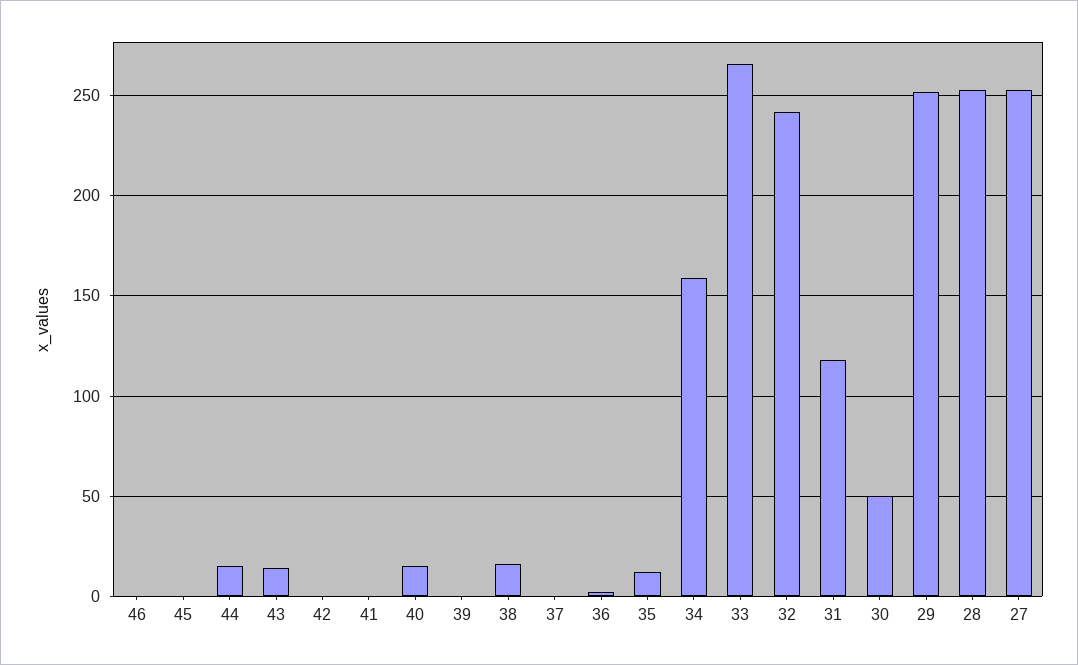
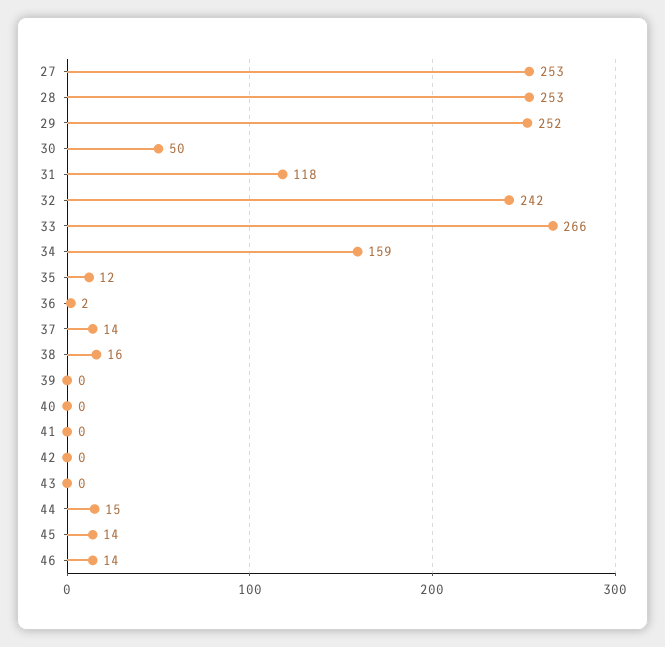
  {
-   "46": 0,
+   "46": 14,
-   "45": 0,
+   "45": 14,
    "44": 15,
-   "43": 15,
+   "43": 0,
    "42": 0,
    "41": 0,
-   "40": 15,
+   "40": 0,
    "39": 0,
    "38": 16,
-   "37": 0,
+   "37": 14,
    "36": 2,
    "35": 12,
    "34": 159,
    "33": 266,
    "32": 242,
    "31": 118,
    "30": 50,
    "29": 252,
    "28": 253,
    "27": 253
  }

